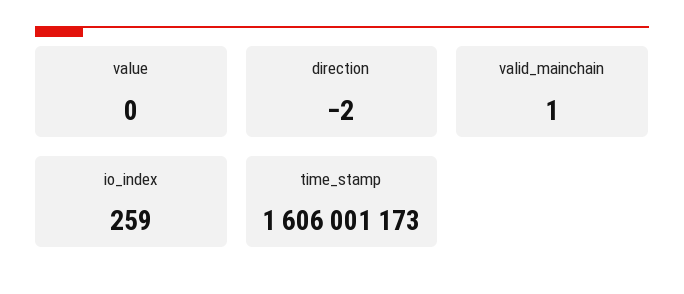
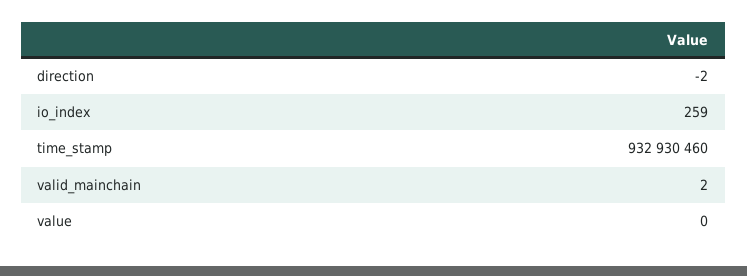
  {
    "value": 0,
    "direction": -2,
-   "valid_mainchain": 1,
+   "valid_mainchain": 2,
    "io_index": 259,
-   "time_stamp": 1606001173
+   "time_stamp": 932930460
  }

